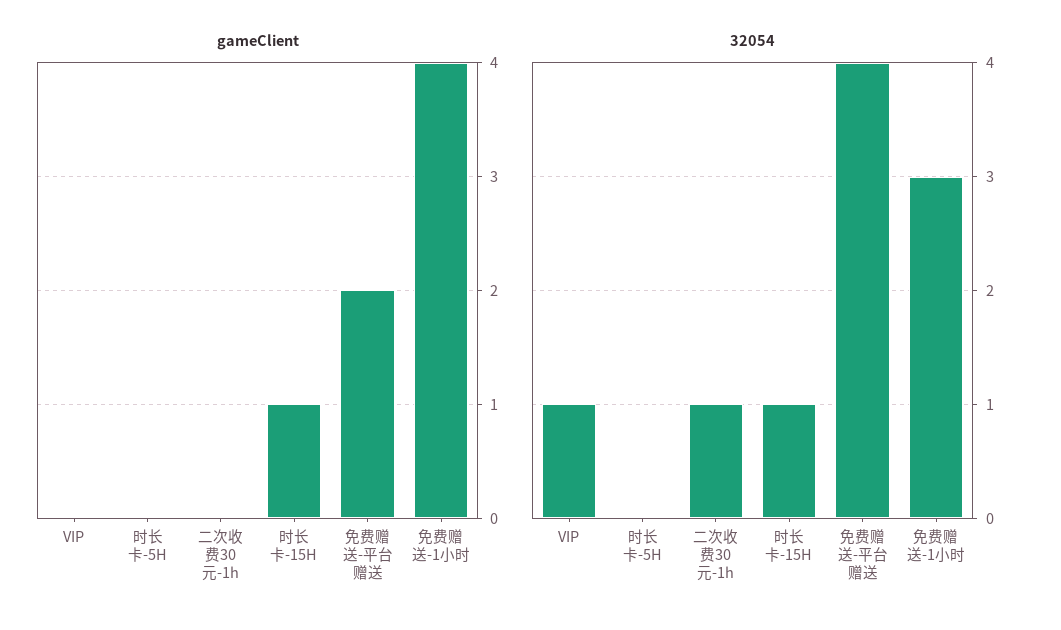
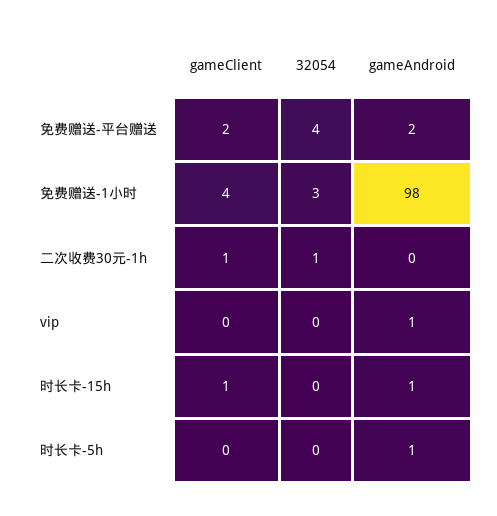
  {
    "gameClient": {
      "VIP": 0,
      "时长卡-5H": 0,
-     "二次收费30元-1h": 0,
+     "二次收费30元-1h": 1,
      "时长卡-15H": 1,
      "免费赠送-平台赠送": 2,
      "免费赠送-1小时": 4
    },
    "32054": {
-     "VIP": 1,
+     "VIP": 0,
      "时长卡-5H": 0,
      "二次收费30元-1h": 1,
-     "时长卡-15H": 1,
+     "时长卡-15H": 0,
      "免费赠送-平台赠送": 4,
      "免费赠送-1小时": 3
-   }
+   },
+   "gameAndroid": {
+     "免费赠送-平台赠送": 2,
+     "免费赠送-1小时": 98,
+     "二次收费30元-1h": 0,
+     "VIP": 1,
+     "时长卡-15H": 1,
+     "时长卡-5H": 1
+   }
  }

